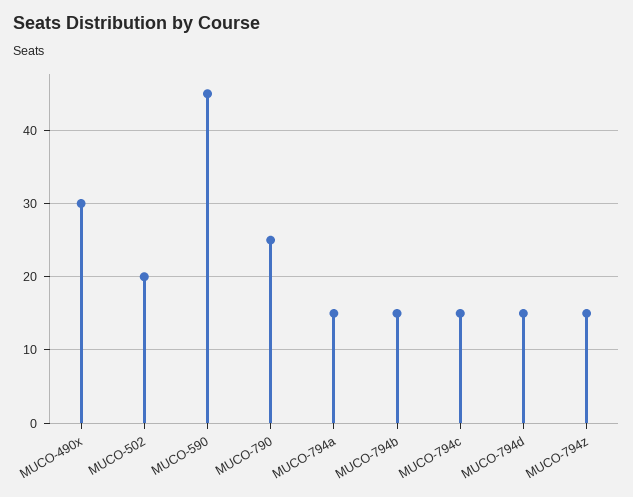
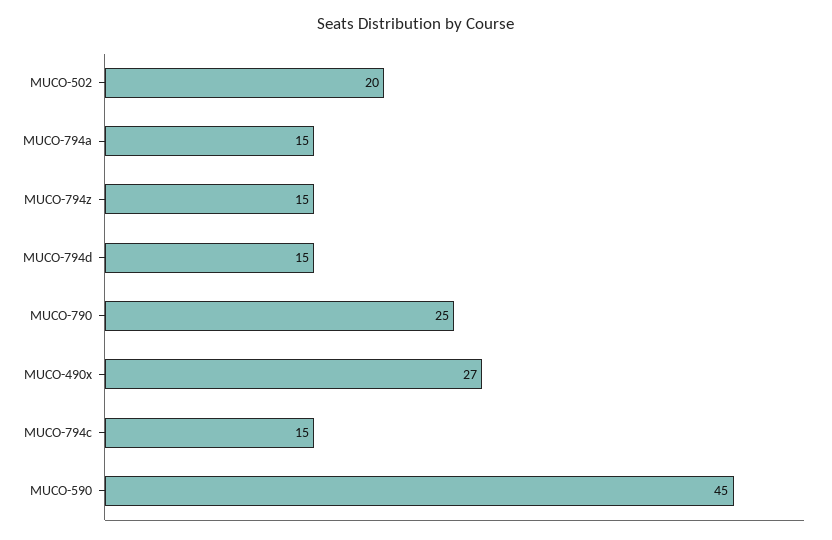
  {
-   "MUCO-490x": 30,
+   "MUCO-490x": 27,
    "MUCO-502": 20,
    "MUCO-590": 45,
    "MUCO-790": 25,
    "MUCO-794a": 15,
-   "MUCO-794b": 15,
    "MUCO-794c": 15,
    "MUCO-794d": 15,
    "MUCO-794z": 15
  }

